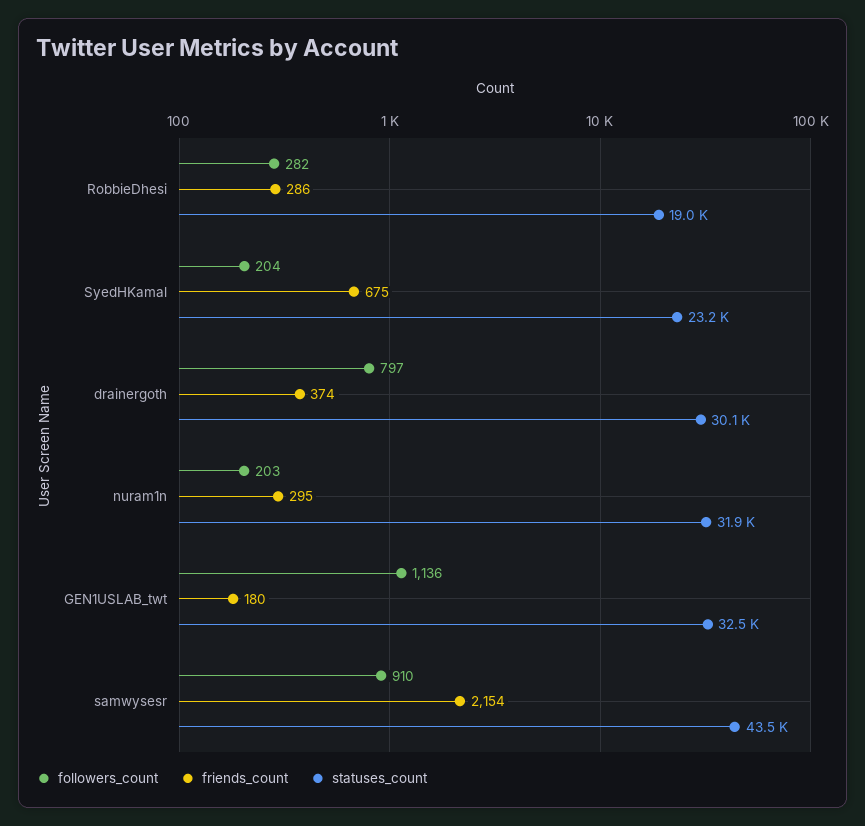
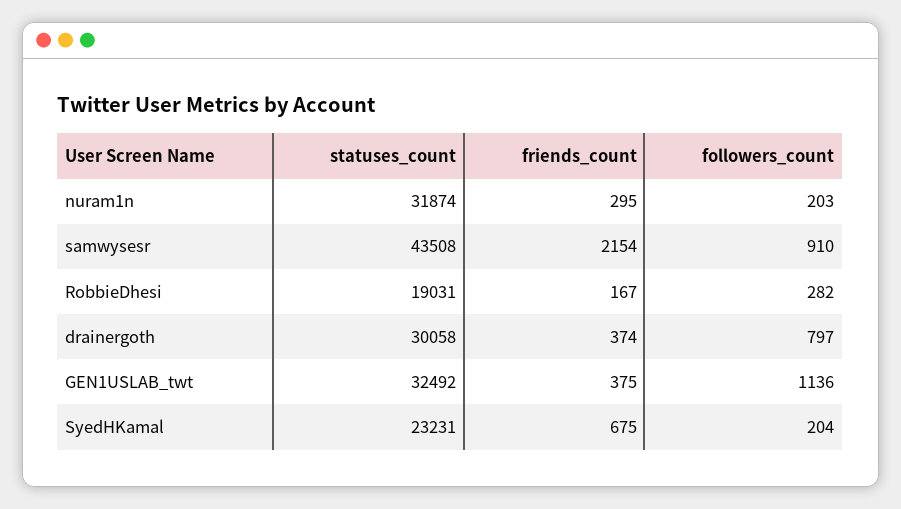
  {
    "followers_count": {
      "RobbieDhesi": 282,
      "SyedHKamal": 204,
      "drainergoth": 797,
      "nuram1n": 203,
      "GEN1USLAB_twt": 1136,
      "samwysesr": 910
    },
    "friends_count": {
-     "RobbieDhesi": 286,
+     "RobbieDhesi": 167,
      "SyedHKamal": 675,
      "drainergoth": 374,
      "nuram1n": 295,
-     "GEN1USLAB_twt": 180,
+     "GEN1USLAB_twt": 375,
      "samwysesr": 2154
    },
    "statuses_count": {
      "RobbieDhesi": 19031,
      "SyedHKamal": 23231,
      "drainergoth": 30058,
      "nuram1n": 31874,
      "GEN1USLAB_twt": 32492,
      "samwysesr": 43508
    }
  }

